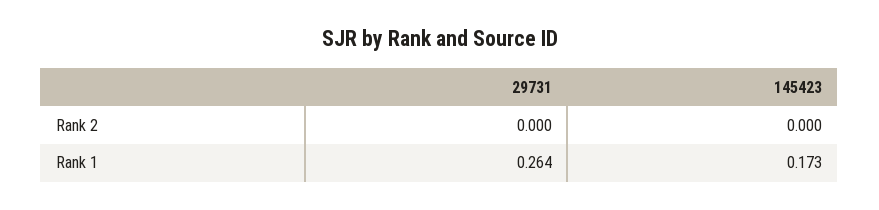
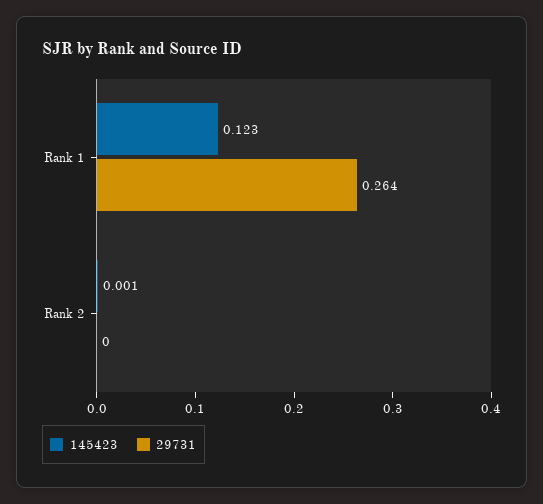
  {
    "29731": {
      "Rank 2": 0,
      "Rank 1": 0.264
    },
    "145423": {
-     "Rank 2": 0,
+     "Rank 2": 0.001,
-     "Rank 1": 0.173
+     "Rank 1": 0.123
    }
  }

